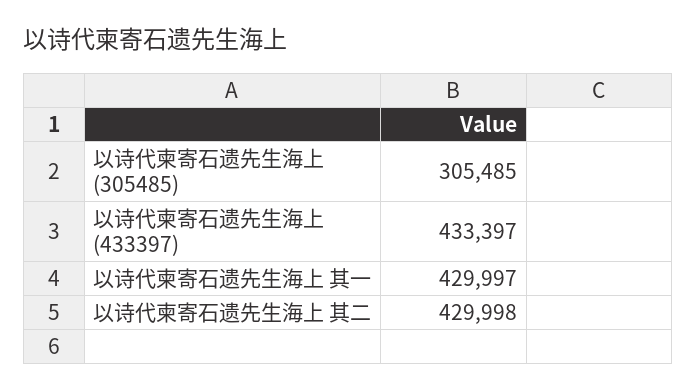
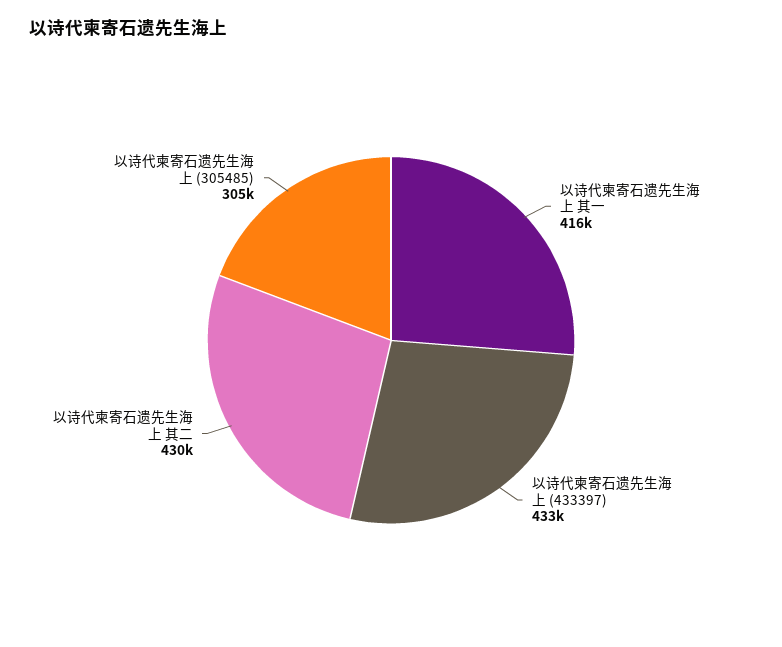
  {
    "以诗代柬寄石遗先生海上 (305485)": 305485,
    "以诗代柬寄石遗先生海上 (433397)": 433397,
-   "以诗代柬寄石遗先生海上 其一": 429997,
+   "以诗代柬寄石遗先生海上 其一": 416000,
    "以诗代柬寄石遗先生海上 其二": 429998
  }

